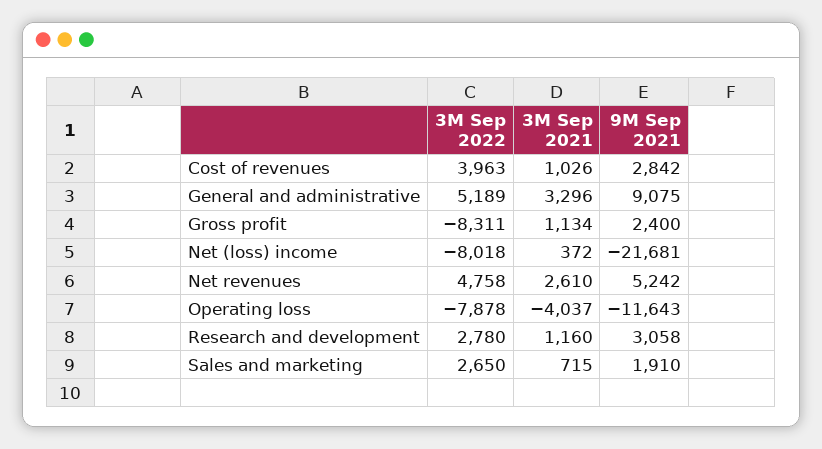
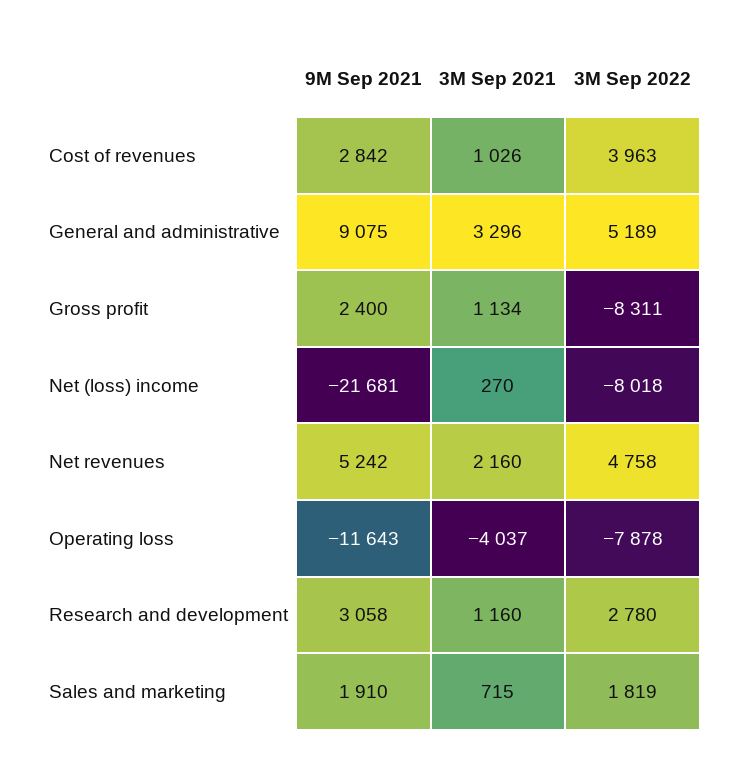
  {
    "3M Sep 2022": {
      "Cost of revenues": 3963,
      "General and administrative": 5189,
      "Gross profit": -8311,
      "Net (loss) income": -8018,
      "Net revenues": 4758,
      "Operating loss": -7878,
      "Research and development": 2780,
-     "Sales and marketing": 2650
+     "Sales and marketing": 1819
    },
    "3M Sep 2021": {
      "Cost of revenues": 1026,
      "General and administrative": 3296,
      "Gross profit": 1134,
-     "Net (loss) income": 372,
+     "Net (loss) income": 270,
-     "Net revenues": 2610,
+     "Net revenues": 2160,
      "Operating loss": -4037,
      "Research and development": 1160,
      "Sales and marketing": 715
    },
    "9M Sep 2021": {
      "Cost of revenues": 2842,
      "General and administrative": 9075,
      "Gross profit": 2400,
      "Net (loss) income": -21681,
      "Net revenues": 5242,
      "Operating loss": -11643,
      "Research and development": 3058,
      "Sales and marketing": 1910
    }
  }

